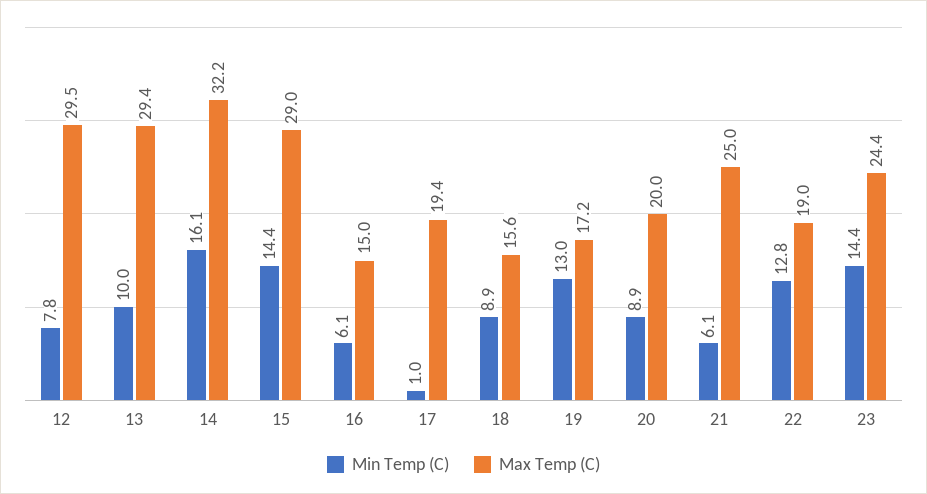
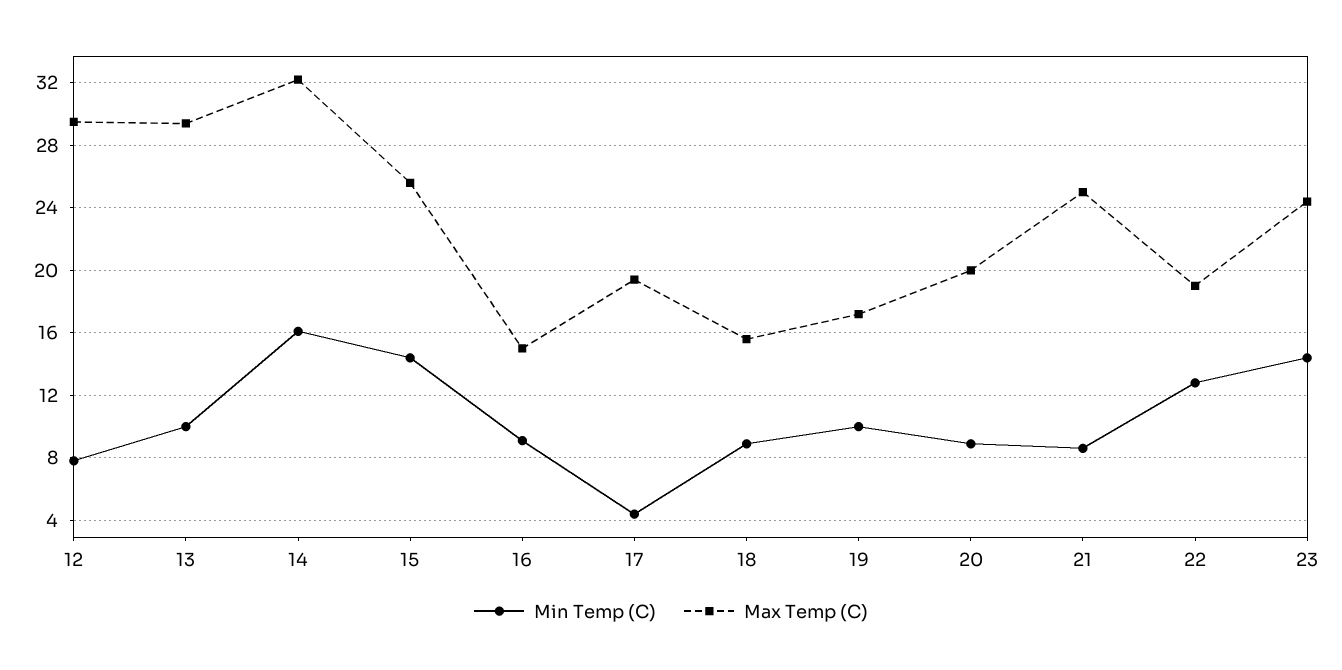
  {
    "Min Temp (C)": {
      "12": 7.8,
      "13": 10,
      "14": 16.1,
      "15": 14.4,
-     "16": 6.1,
+     "16": 9,
-     "17": 1,
+     "17": 4.5,
      "18": 8.9,
-     "19": 13,
+     "19": 10,
      "20": 8.9,
-     "21": 6.1,
+     "21": 8.5,
      "22": 12.8,
      "23": 14.4
    },
    "Max Temp (C)": {
      "12": 29.5,
      "13": 29.4,
      "14": 32.2,
-     "15": 29,
+     "15": 25.5,
      "16": 15,
      "17": 19.4,
      "18": 15.6,
      "19": 17.2,
      "20": 20,
      "21": 25,
      "22": 19,
      "23": 24.4
    }
  }

